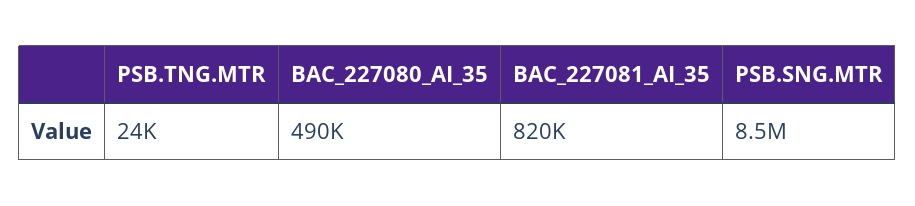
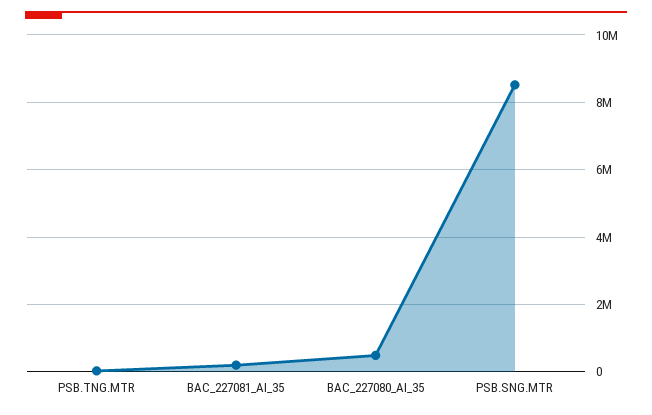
  {
    "PSB.TNG.MTR": 24000,
    "BAC_227080_AI_35": 490000,
-   "BAC_227081_AI_35": 820000,
+   "BAC_227081_AI_35": 200000,
    "PSB.SNG.MTR": 8500000
  }

